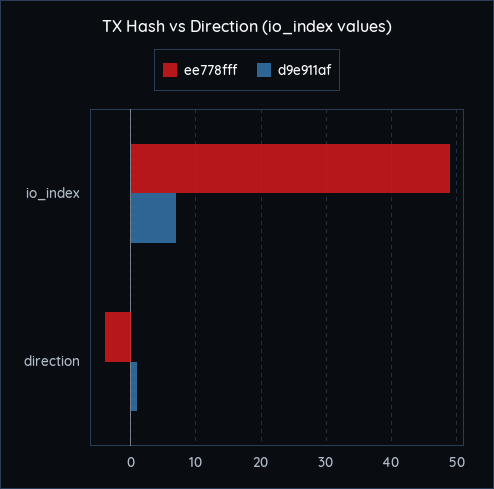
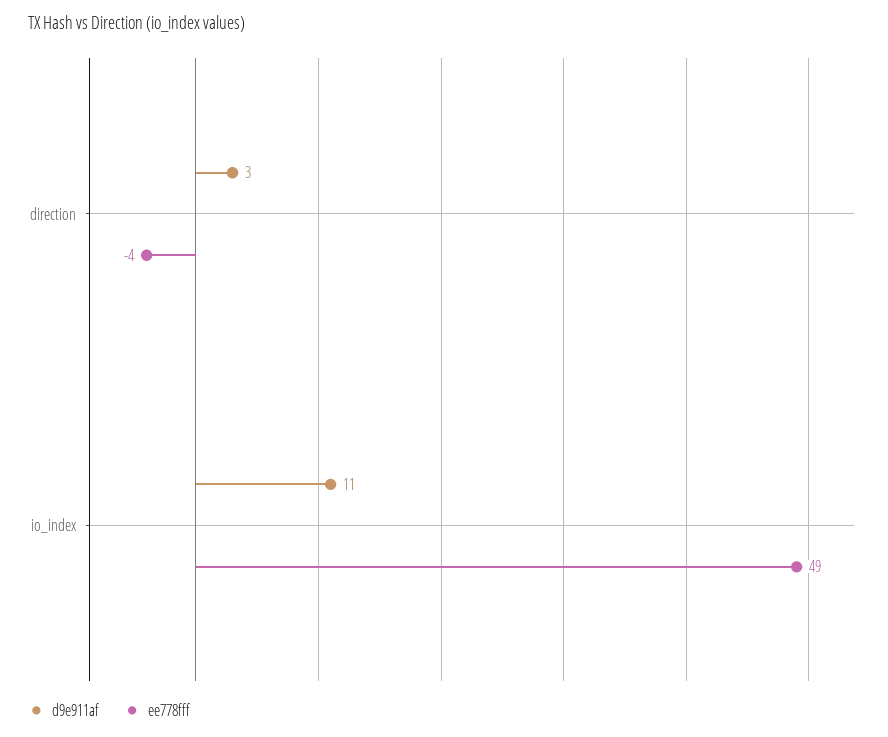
  {
    "ee778fff": {
      "io_index": 49,
      "direction": -4
    },
    "d9e911af": {
-     "io_index": 7,
+     "io_index": 11,
-     "direction": 1
+     "direction": 3
    }
  }

